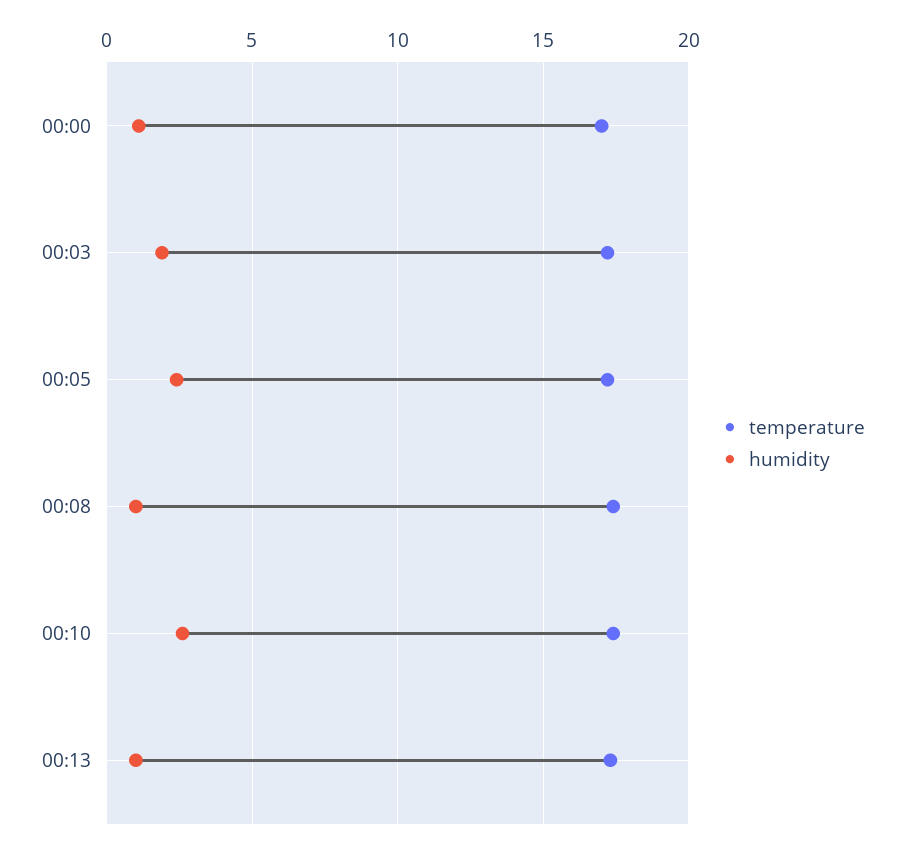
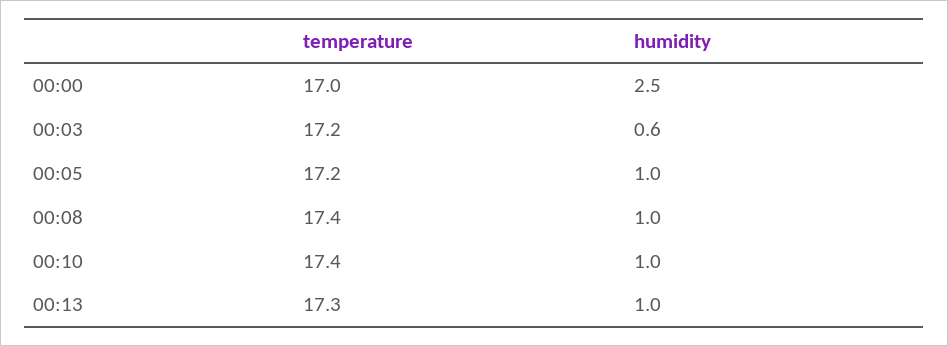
  {
    "temperature": {
      "00:00": 17,
      "00:03": 17.2,
      "00:05": 17.2,
      "00:08": 17.4,
      "00:10": 17.4,
      "00:13": 17.3
    },
    "humidity": {
-     "00:00": 1,
+     "00:00": 2.5,
-     "00:03": 2,
+     "00:03": 0.6,
-     "00:05": 2.5,
+     "00:05": 1,
      "00:08": 1,
-     "00:10": 2.5,
+     "00:10": 1,
      "00:13": 1
    }
  }

